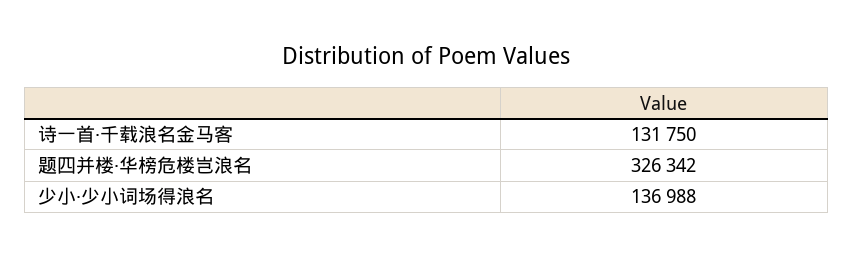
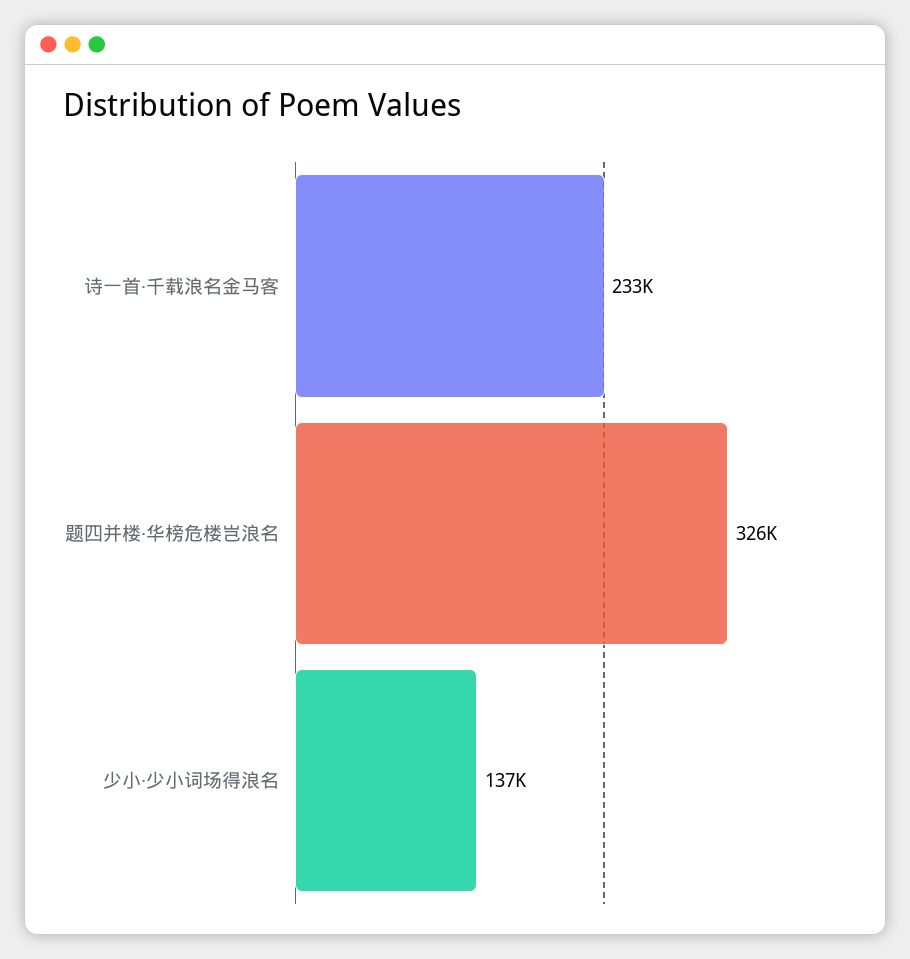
  {
-   "诗一首·千载浪名金马客": 131750,
+   "诗一首·千载浪名金马客": 233000,
    "题四并楼·华榜危楼岂浪名": 326342,
    "少小·少小词场得浪名": 136988
  }

